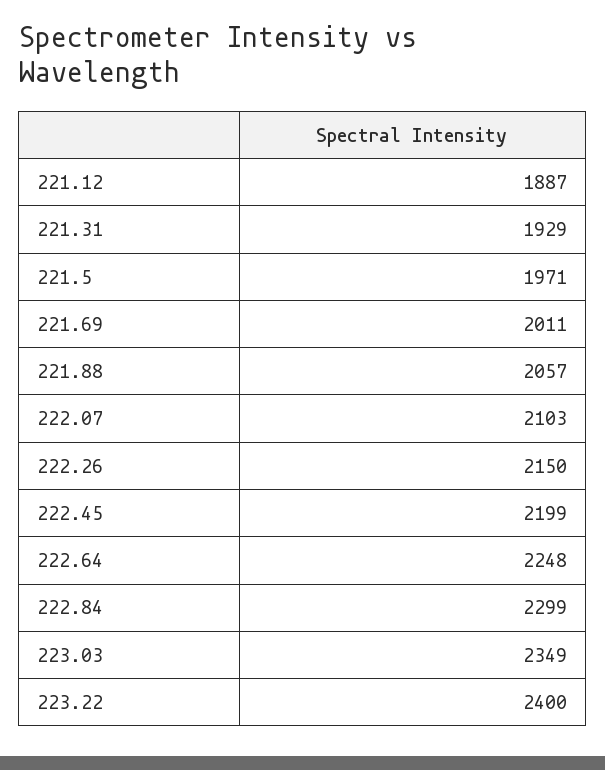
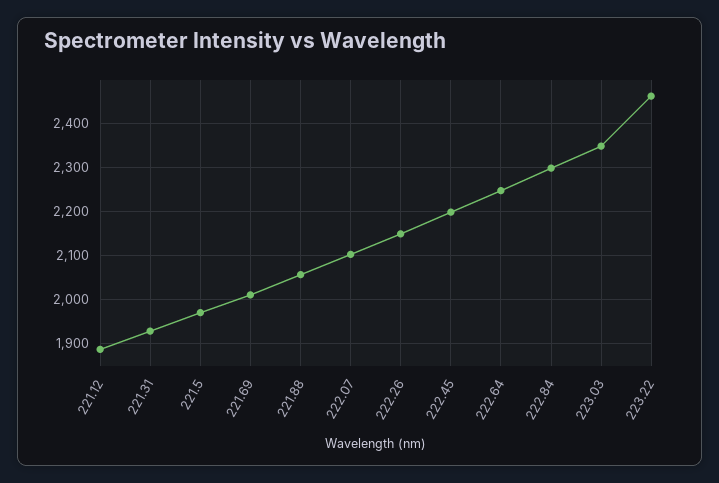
  {
    "221.12": 1887,
    "221.31": 1929,
    "221.5": 1971,
    "221.69": 2011,
    "221.88": 2057,
    "222.07": 2103,
    "222.26": 2150,
    "222.45": 2199,
    "222.64": 2248,
    "222.84": 2299,
    "223.03": 2349,
-   "223.22": 2400
+   "223.22": 2460
  }

